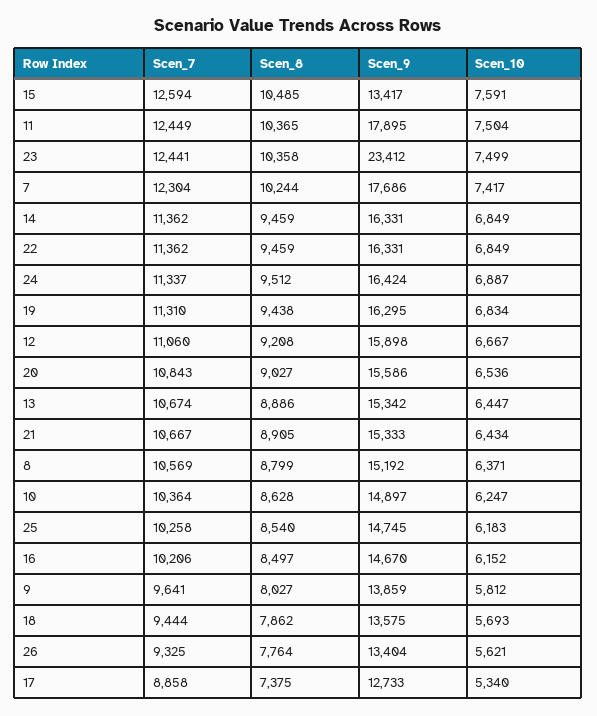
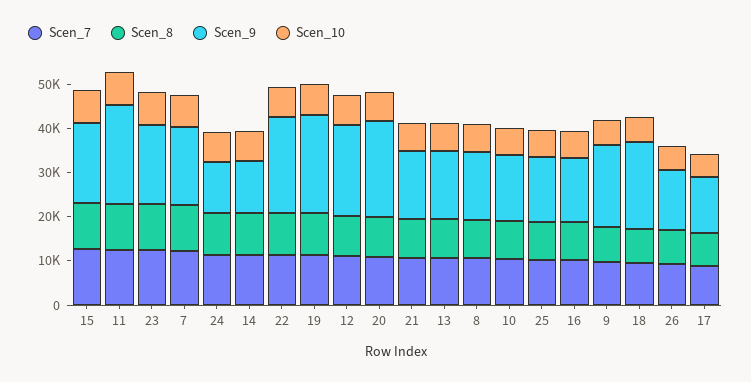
  {
    "Scen_7": {
      "15": 12594,
      "11": 12449,
      "23": 12441,
      "7": 12304,
      "14": 11362,
      "22": 11362,
      "24": 11337,
      "19": 11310,
      "12": 11060,
      "20": 10843,
      "13": 10674,
      "21": 10667,
      "8": 10569,
      "10": 10364,
      "25": 10258,
      "16": 10206,
      "9": 9641,
      "18": 9444,
      "26": 9325,
      "17": 8858
    },
    "Scen_8": {
      "15": 10485,
      "11": 10365,
      "23": 10358,
      "7": 10244,
      "14": 9459,
      "22": 9459,
      "24": 9512,
      "19": 9438,
      "12": 9208,
      "20": 9027,
      "13": 8886,
      "21": 8905,
      "8": 8799,
      "10": 8628,
      "25": 8540,
      "16": 8497,
      "9": 8027,
      "18": 7862,
      "26": 7764,
      "17": 7375
    },
    "Scen_9": {
-     "15": 13417,
+     "15": 18000,
-     "11": 17895,
+     "11": 22000,
-     "23": 23412,
+     "23": 18000,
      "7": 17686,
-     "14": 16331,
+     "14": 12000,
-     "22": 16331,
+     "22": 22000,
-     "24": 16424,
+     "24": 12000,
-     "19": 16295,
+     "19": 22000,
-     "12": 15898,
+     "12": 20000,
-     "20": 15586,
+     "20": 22000,
      "13": 15342,
      "21": 15333,
      "8": 15192,
      "10": 14897,
      "25": 14745,
      "16": 14670,
-     "9": 13859,
+     "9": 18000,
-     "18": 13575,
+     "18": 20000,
      "26": 13404,
      "17": 12733
    },
    "Scen_10": {
      "15": 7591,
      "11": 7504,
      "23": 7499,
      "7": 7417,
      "14": 6849,
      "22": 6849,
      "24": 6887,
      "19": 6834,
      "12": 6667,
      "20": 6536,
      "13": 6447,
      "21": 6434,
      "8": 6371,
      "10": 6247,
      "25": 6183,
      "16": 6152,
      "9": 5812,
      "18": 5693,
      "26": 5621,
      "17": 5340
    }
  }

